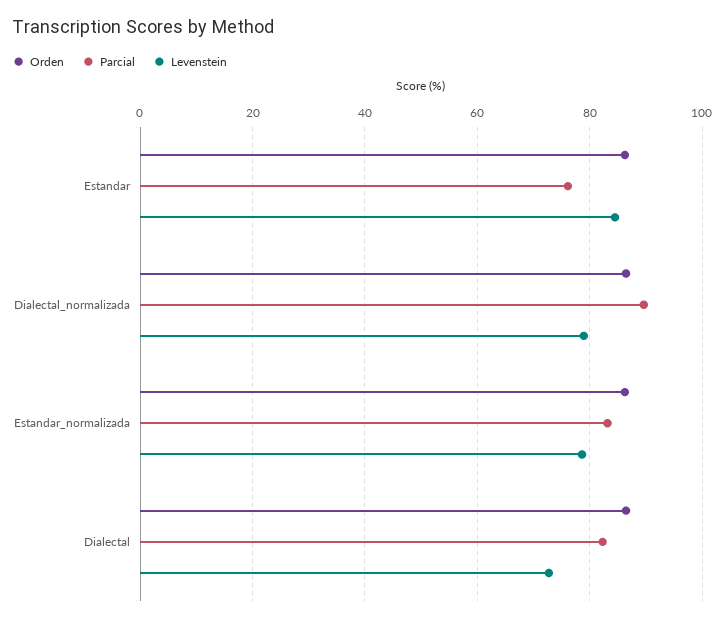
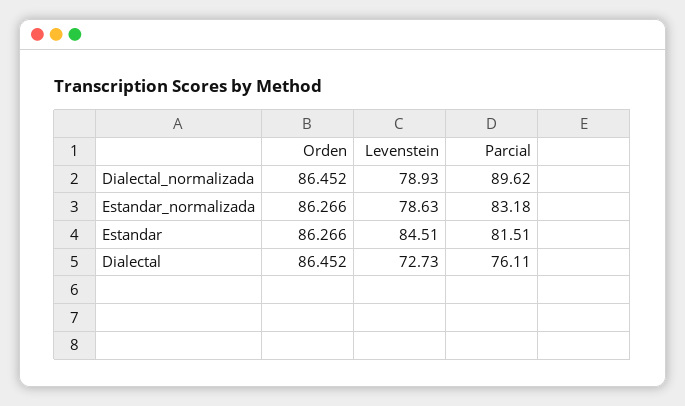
  {
    "Orden": {
      "Estandar": 86.266,
      "Dialectal_normalizada": 86.452,
      "Estandar_normalizada": 86.266,
      "Dialectal": 86.452
    },
    "Parcial": {
-     "Estandar": 76,
+     "Estandar": 81.51,
      "Dialectal_normalizada": 89.62,
      "Estandar_normalizada": 83.18,
-     "Dialectal": 82
+     "Dialectal": 76.11
    },
    "Levenstein": {
      "Estandar": 84.51,
      "Dialectal_normalizada": 78.93,
      "Estandar_normalizada": 78.63,
      "Dialectal": 72.73
    }
  }

